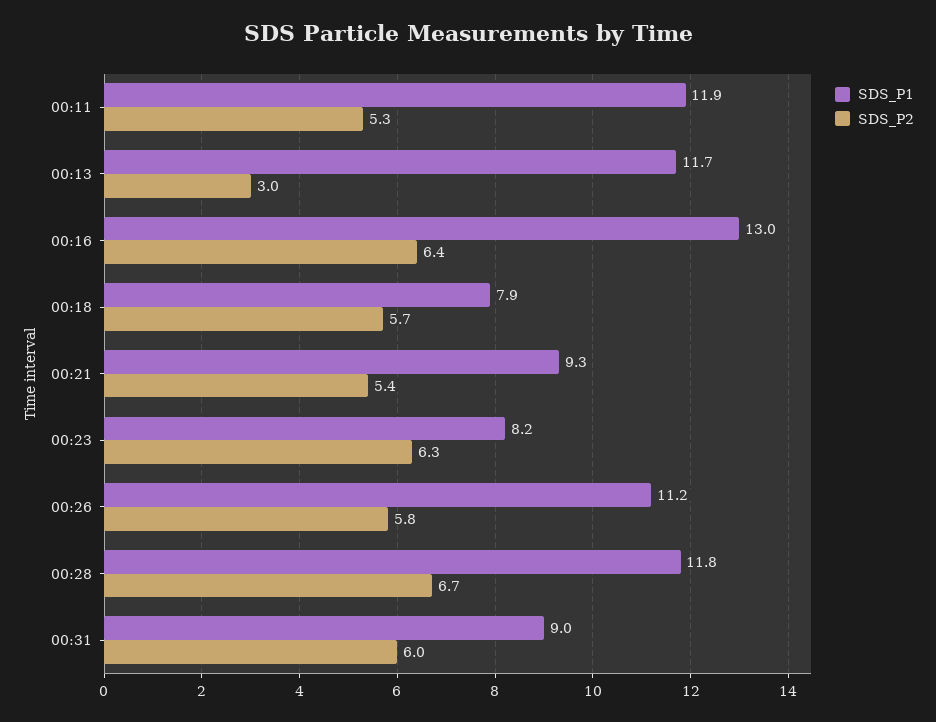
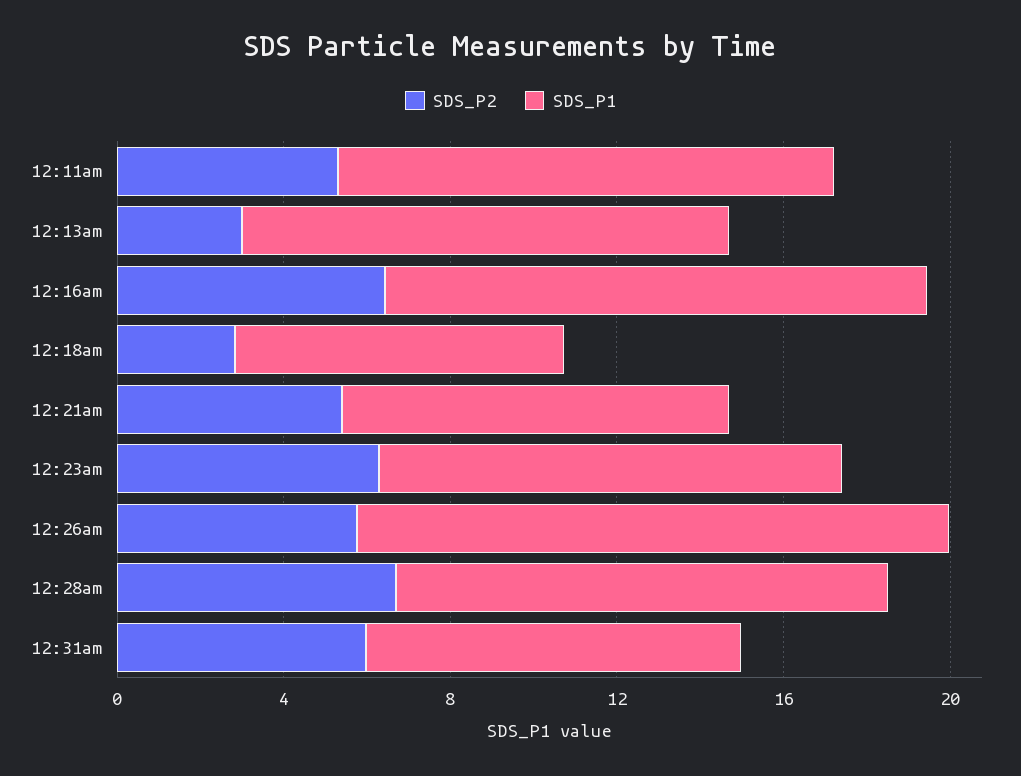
  {
    "SDS_P1": {
      "00:11": 11.9,
      "00:13": 11.7,
      "00:16": 13,
      "00:18": 7.9,
      "00:21": 9.3,
-     "00:23": 8.2,
+     "00:23": 11,
-     "00:26": 11.2,
+     "00:26": 14,
      "00:28": 11.8,
      "00:31": 9
    },
    "SDS_P2": {
      "00:11": 5.3,
      "00:13": 3,
      "00:16": 6.4,
-     "00:18": 5.7,
+     "00:18": 3,
      "00:21": 5.4,
      "00:23": 6.3,
      "00:26": 5.8,
      "00:28": 6.7,
      "00:31": 6
    }
  }

